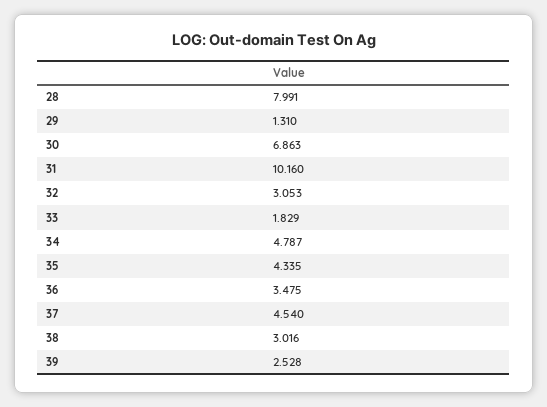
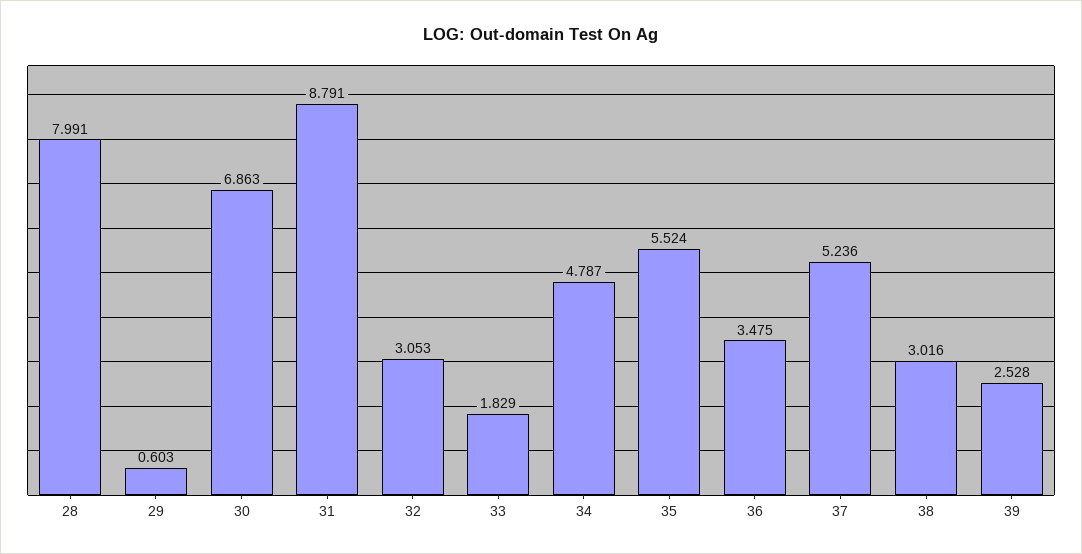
  {
    "28": 7.991,
-   "29": 1.31,
+   "29": 0.603,
    "30": 6.863,
-   "31": 10.16,
+   "31": 8.791,
    "32": 3.053,
    "33": 1.829,
    "34": 4.787,
-   "35": 4.335,
+   "35": 5.524,
    "36": 3.475,
-   "37": 4.54,
+   "37": 5.236,
    "38": 3.016,
    "39": 2.528
  }

